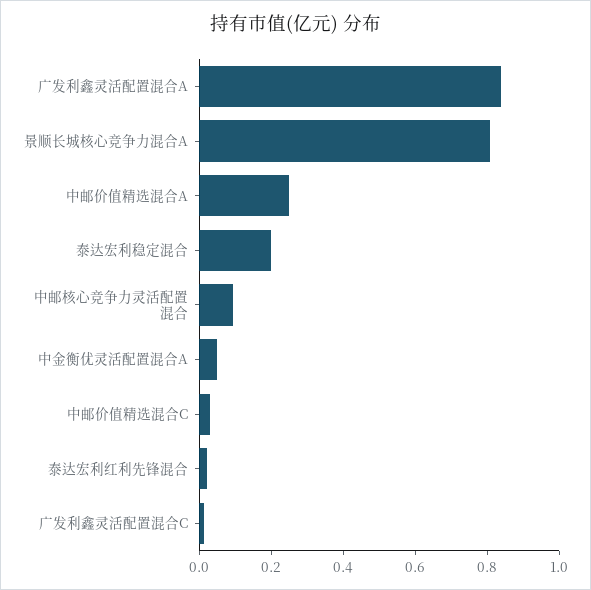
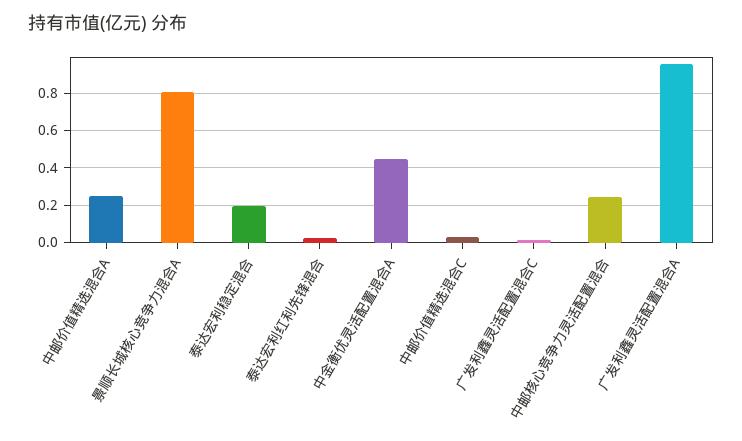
  {
-   "广发利鑫灵活配置混合A": 0.85,
+   "广发利鑫灵活配置混合A": 0.95,
    "景顺长城核心竞争力混合A": 0.8,
    "中邮价值精选混合A": 0.25,
    "泰达宏利稳定混合": 0.2,
-   "中邮核心竞争力灵活配置混合": 0.1,
+   "中邮核心竞争力灵活配置混合": 0.25,
-   "中金衡优灵活配置混合A": 0.05,
+   "中金衡优灵活配置混合A": 0.45,
    "中邮价值精选混合C": 0.05,
    "泰达宏利红利先锋混合": 0,
    "广发利鑫灵活配置混合C": 0
  }

